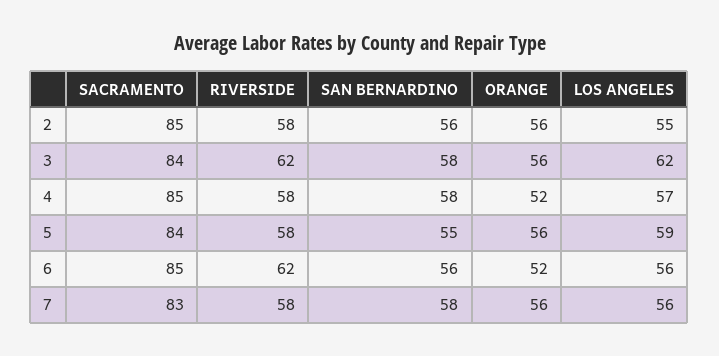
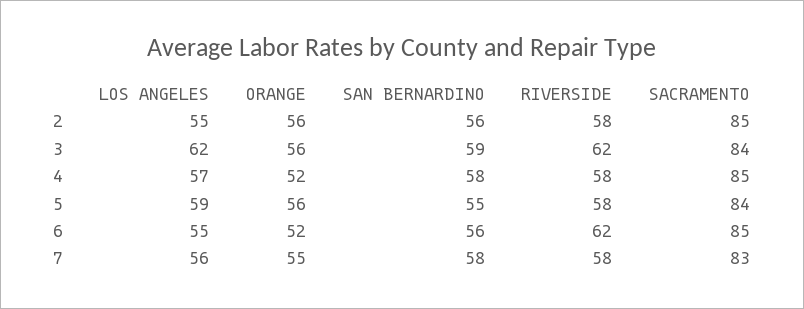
  {
    "SACRAMENTO": {
      "2": 85,
      "3": 84,
      "4": 85,
      "5": 84,
      "6": 85,
      "7": 83
    },
    "RIVERSIDE": {
      "2": 58,
      "3": 62,
      "4": 58,
      "5": 58,
      "6": 62,
      "7": 58
    },
    "SAN BERNARDINO": {
      "2": 56,
-     "3": 58,
+     "3": 59,
      "4": 58,
      "5": 55,
      "6": 56,
      "7": 58
    },
    "ORANGE": {
      "2": 56,
      "3": 56,
      "4": 52,
      "5": 56,
      "6": 52,
-     "7": 56
+     "7": 55
    },
    "LOS ANGELES": {
      "2": 55,
      "3": 62,
      "4": 57,
      "5": 59,
-     "6": 56,
+     "6": 55,
      "7": 56
    }
  }

